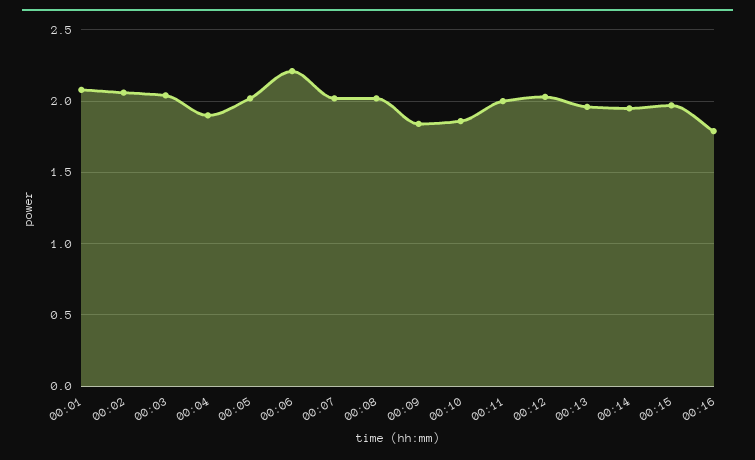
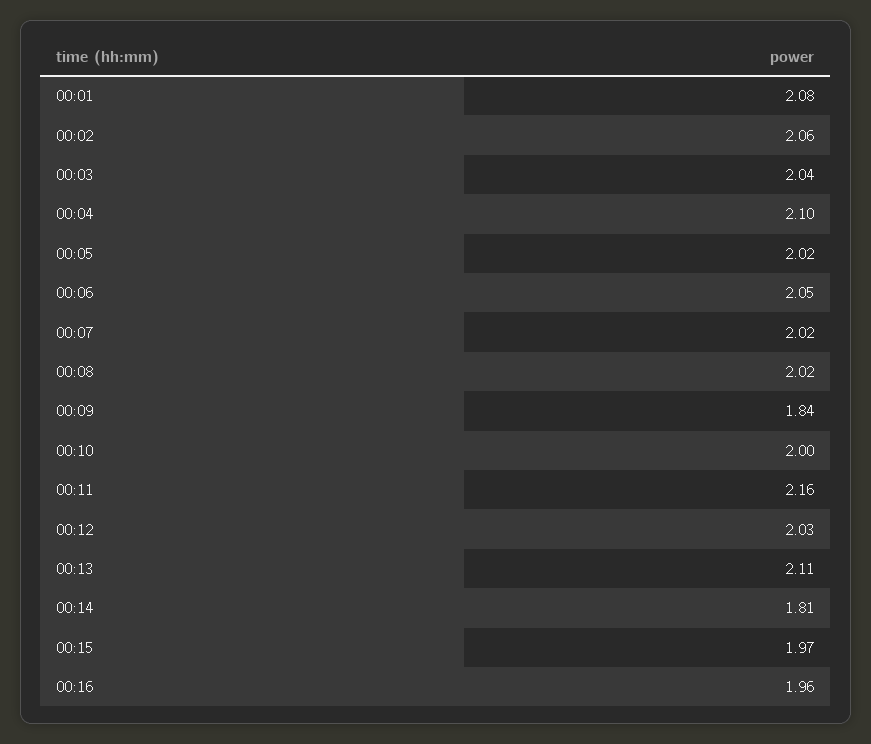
  {
    "00:01": 2.08,
    "00:02": 2.06,
    "00:03": 2.04,
-   "00:04": 1.9,
+   "00:04": 2.1,
    "00:05": 2.02,
-   "00:06": 2.2,
+   "00:06": 2.05,
    "00:07": 2.02,
    "00:08": 2.02,
    "00:09": 1.84,
-   "00:10": 1.85,
+   "00:10": 2,
-   "00:11": 2,
+   "00:11": 2.16,
    "00:12": 2.03,
-   "00:13": 1.95,
+   "00:13": 2.11,
-   "00:14": 1.95,
+   "00:14": 1.81,
    "00:15": 1.97,
-   "00:16": 1.8
+   "00:16": 1.96
  }

